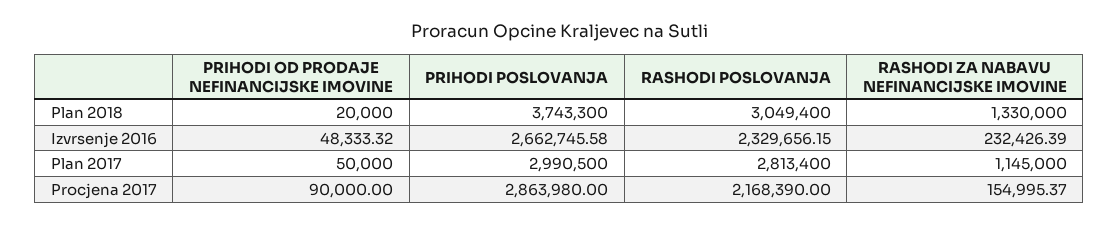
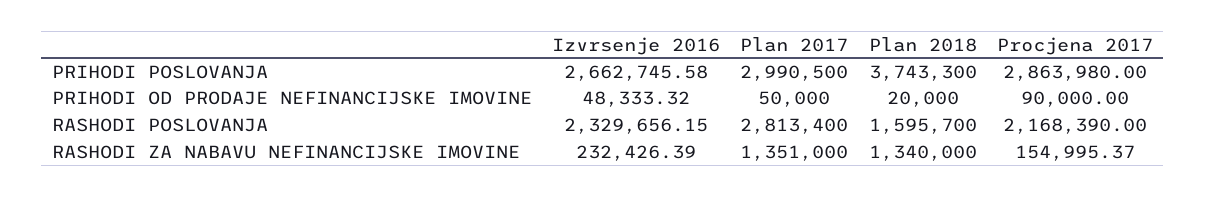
  {
    "PRIHODI OD PRODAJE NEFINANCIJSKE IMOVINE": {
      "Plan 2018": 20000,
      "Izvrsenje 2016": 48333.32,
      "Plan 2017": 50000,
      "Procjena 2017": 90000
    },
    "PRIHODI POSLOVANJA": {
      "Plan 2018": 3743300,
      "Izvrsenje 2016": 2662745.58,
      "Plan 2017": 2990500,
      "Procjena 2017": 2863980
    },
    "RASHODI POSLOVANJA": {
-     "Plan 2018": 3049400,
+     "Plan 2018": 1595700,
      "Izvrsenje 2016": 2329656.15,
      "Plan 2017": 2813400,
      "Procjena 2017": 2168390
    },
    "RASHODI ZA NABAVU NEFINANCIJSKE IMOVINE": {
-     "Plan 2018": 1330000,
+     "Plan 2018": 1340000,
      "Izvrsenje 2016": 232426.39,
-     "Plan 2017": 1145000,
+     "Plan 2017": 1351000,
      "Procjena 2017": 154995.37
    }
  }

